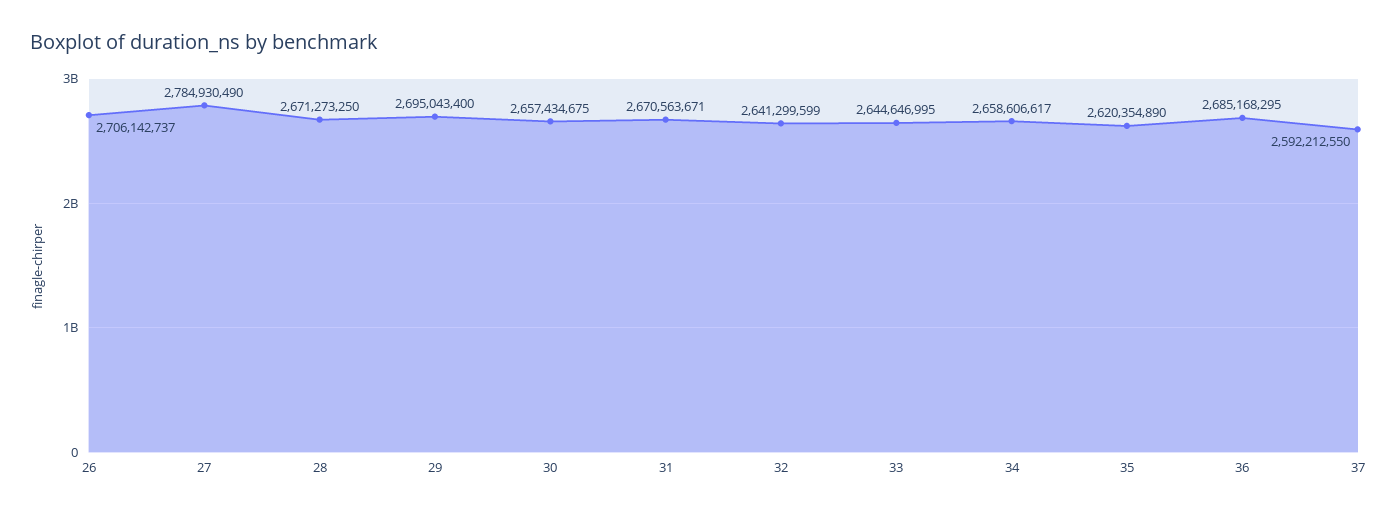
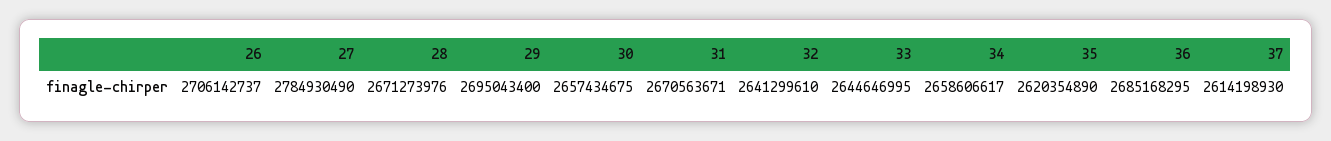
  {
    "26": 2706142737,
    "27": 2784930490,
-   "28": 2671273250,
+   "28": 2671273976,
    "29": 2695043400,
    "30": 2657434675,
    "31": 2670563671,
-   "32": 2641299599,
+   "32": 2641299610,
    "33": 2644646995,
    "34": 2658606617,
    "35": 2620354890,
    "36": 2685168295,
-   "37": 2592212550
+   "37": 2614198930
  }

